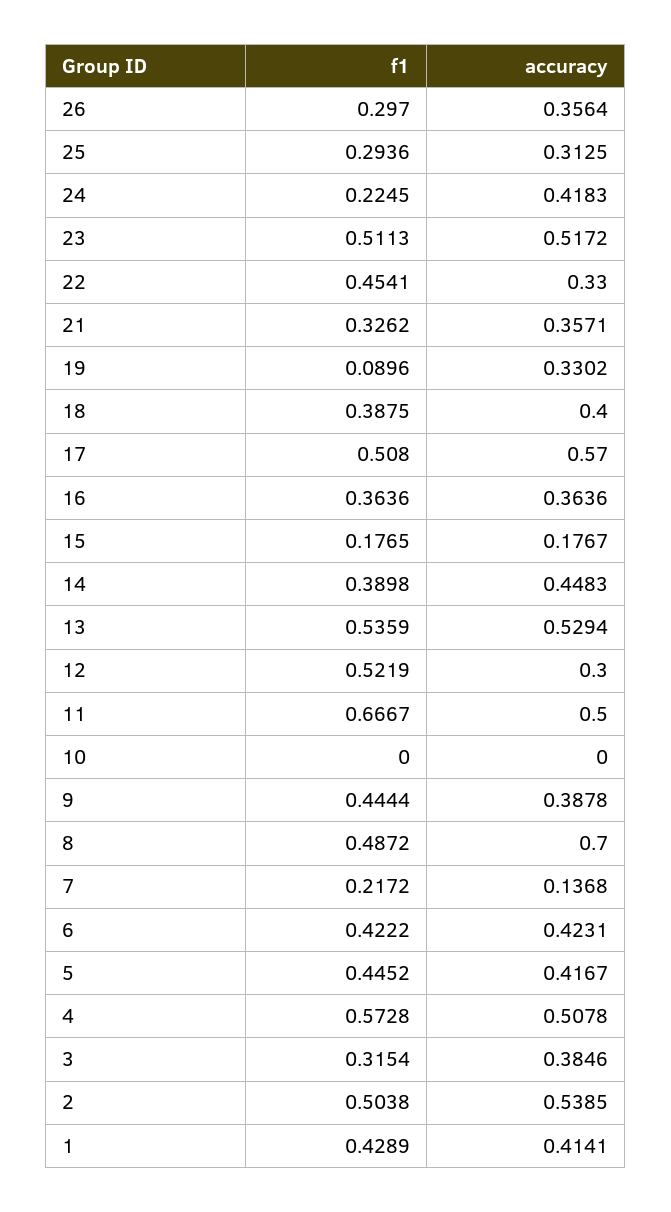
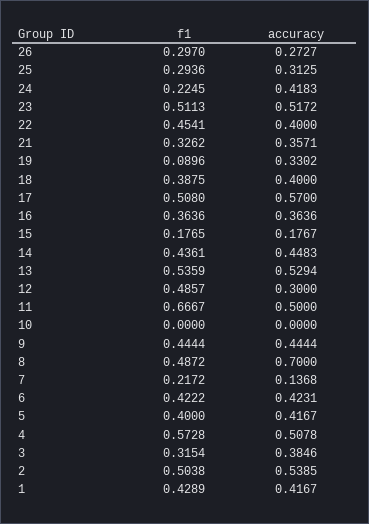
  {
    "f1": {
      "26": 0.297,
      "25": 0.2936,
      "24": 0.2245,
      "23": 0.5113,
      "22": 0.4541,
      "21": 0.3262,
      "19": 0.0896,
      "18": 0.3875,
      "17": 0.508,
      "16": 0.3636,
      "15": 0.1765,
-     "14": 0.3898,
+     "14": 0.4361,
      "13": 0.5359,
-     "12": 0.5219,
+     "12": 0.4857,
      "11": 0.6667,
      "10": 0,
      "9": 0.4444,
      "8": 0.4872,
      "7": 0.2172,
      "6": 0.4222,
-     "5": 0.4452,
+     "5": 0.4,
      "4": 0.5728,
      "3": 0.3154,
      "2": 0.5038,
      "1": 0.4289
    },
    "accuracy": {
-     "26": 0.3564,
+     "26": 0.2727,
      "25": 0.3125,
      "24": 0.4183,
      "23": 0.5172,
-     "22": 0.33,
+     "22": 0.4,
      "21": 0.3571,
      "19": 0.3302,
      "18": 0.4,
      "17": 0.57,
      "16": 0.3636,
      "15": 0.1767,
      "14": 0.4483,
      "13": 0.5294,
      "12": 0.3,
      "11": 0.5,
      "10": 0,
-     "9": 0.3878,
+     "9": 0.4444,
      "8": 0.7,
      "7": 0.1368,
      "6": 0.4231,
      "5": 0.4167,
      "4": 0.5078,
      "3": 0.3846,
      "2": 0.5385,
-     "1": 0.4141
+     "1": 0.4167
    }
  }

